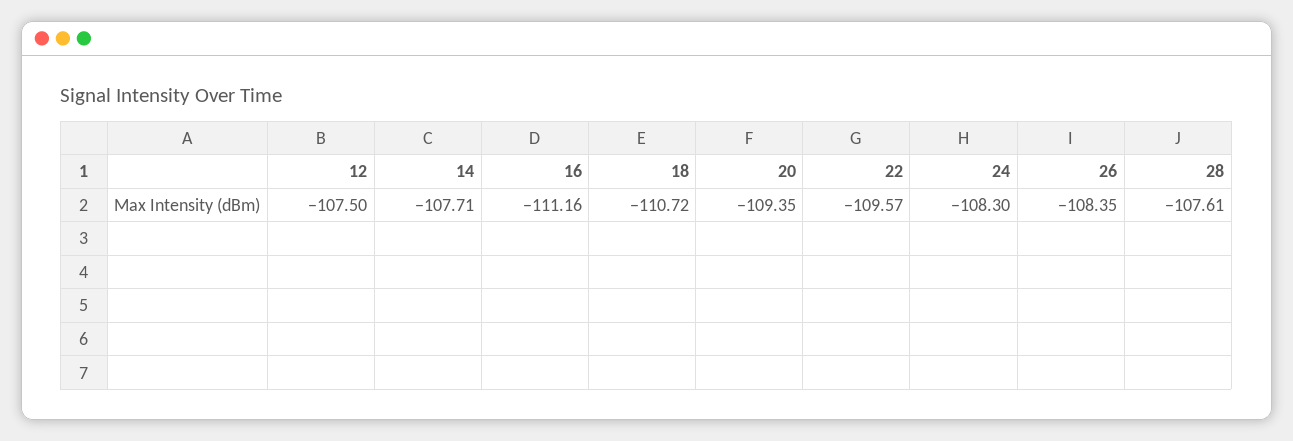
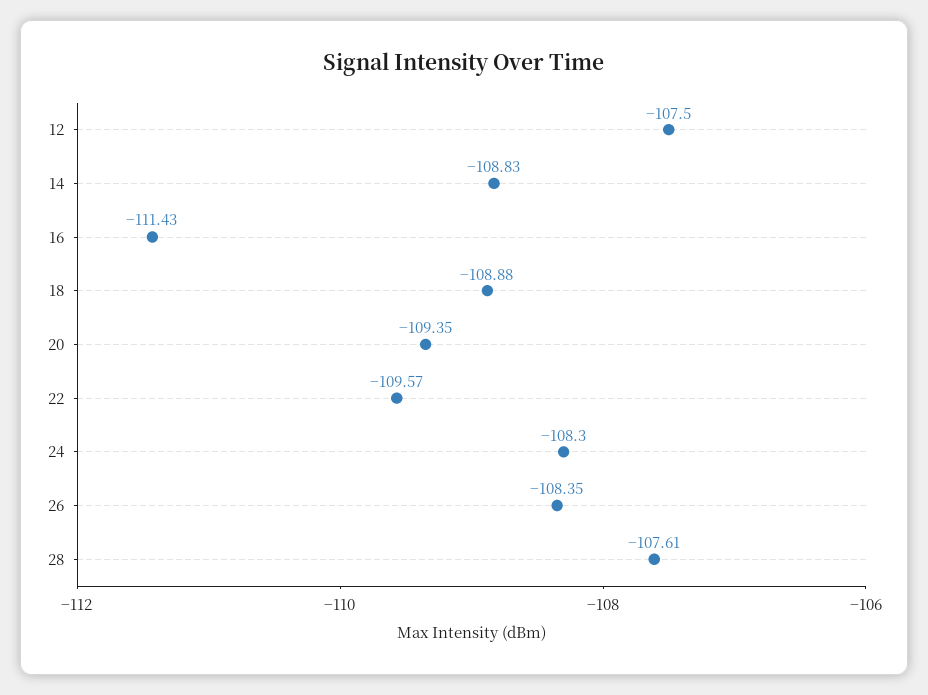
  {
    "12": -107.5,
-   "14": -107.71,
+   "14": -108.83,
-   "16": -111.16,
+   "16": -111.43,
-   "18": -110.72,
+   "18": -108.88,
    "20": -109.35,
    "22": -109.57,
    "24": -108.3,
    "26": -108.35,
    "28": -107.61
  }

